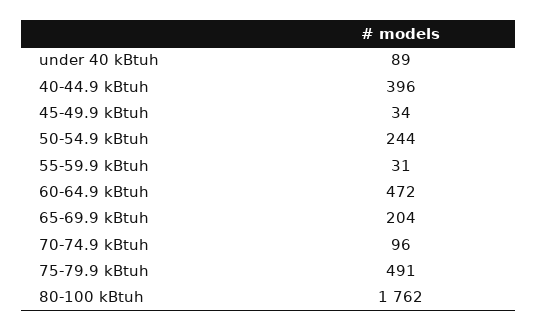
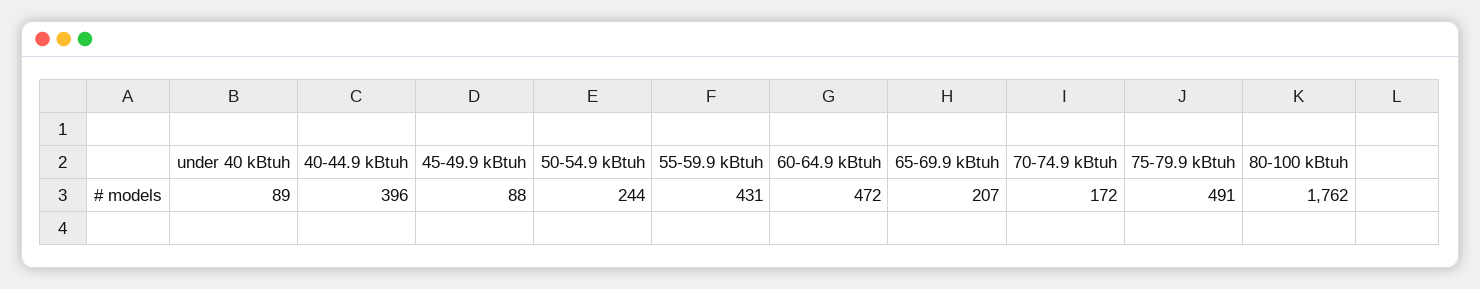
  {
    "under 40 kBtuh": 89,
    "40-44.9 kBtuh": 396,
-   "45-49.9 kBtuh": 34,
+   "45-49.9 kBtuh": 88,
    "50-54.9 kBtuh": 244,
-   "55-59.9 kBtuh": 31,
+   "55-59.9 kBtuh": 431,
    "60-64.9 kBtuh": 472,
-   "65-69.9 kBtuh": 204,
+   "65-69.9 kBtuh": 207,
-   "70-74.9 kBtuh": 96,
+   "70-74.9 kBtuh": 172,
    "75-79.9 kBtuh": 491,
    "80-100 kBtuh": 1762
  }

